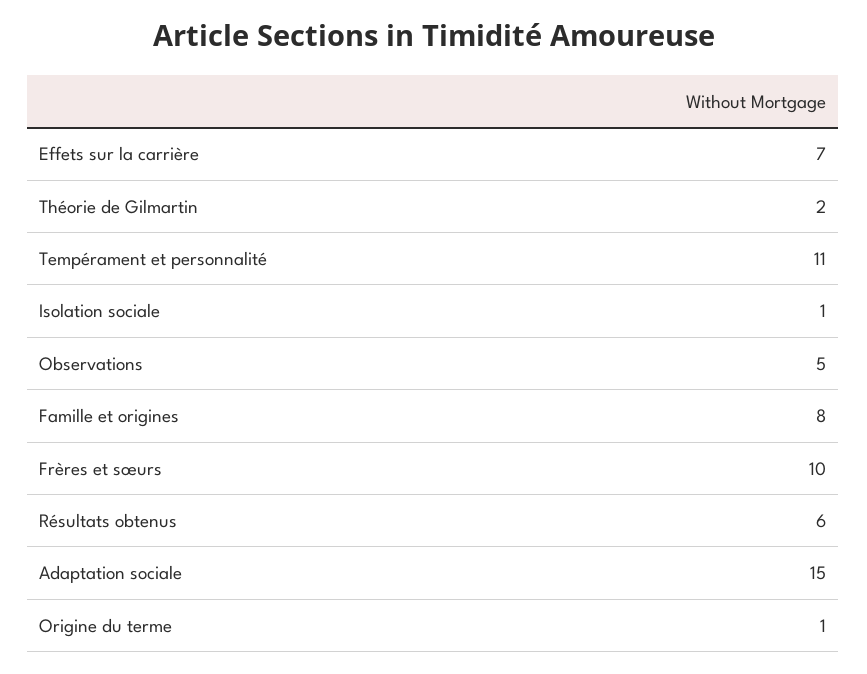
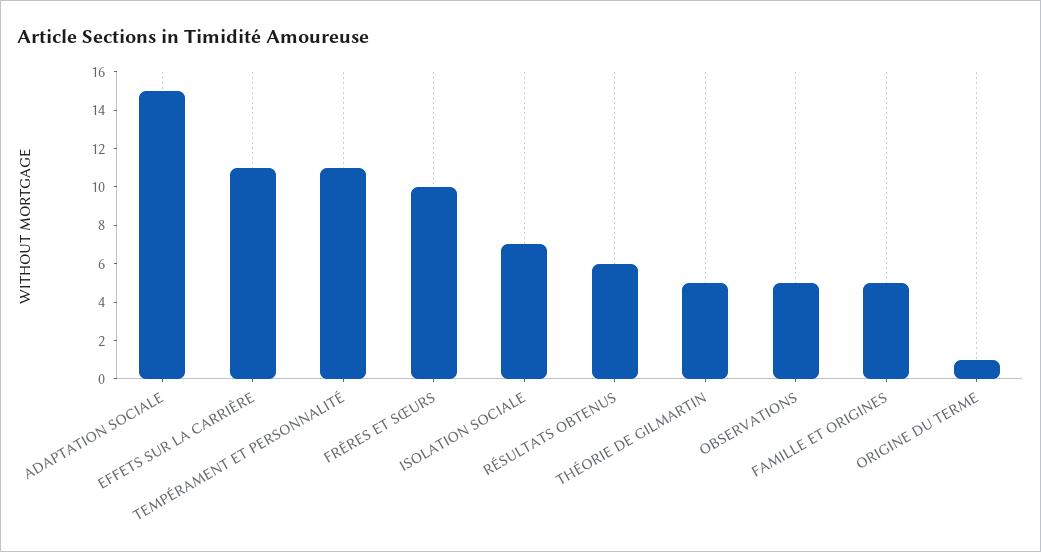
  {
-   "Effets sur la carrière": 7,
+   "Effets sur la carrière": 11,
-   "Théorie de Gilmartin": 2,
+   "Théorie de Gilmartin": 5,
    "Tempérament et personnalité": 11,
-   "Isolation sociale": 1,
+   "Isolation sociale": 7,
    "Observations": 5,
-   "Famille et origines": 8,
+   "Famille et origines": 5,
    "Frères et sœurs": 10,
    "Résultats obtenus": 6,
    "Adaptation sociale": 15,
    "Origine du terme": 1
  }

